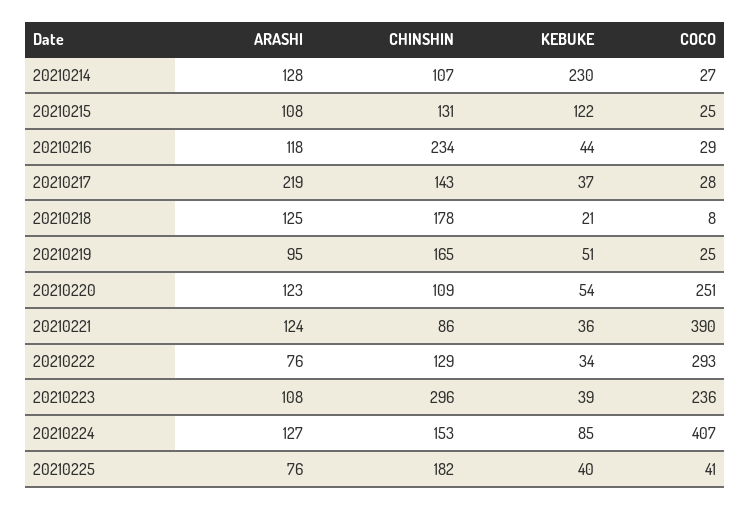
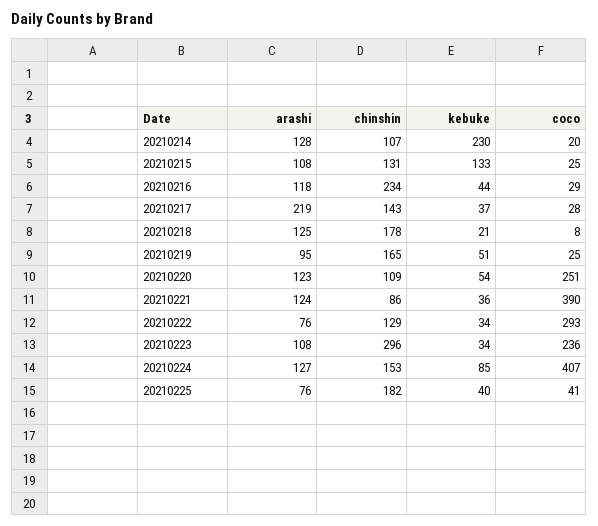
  {
    "ARASHI": {
      "20210214": 128,
      "20210215": 108,
      "20210216": 118,
      "20210217": 219,
      "20210218": 125,
      "20210219": 95,
      "20210220": 123,
      "20210221": 124,
      "20210222": 76,
      "20210223": 108,
      "20210224": 127,
      "20210225": 76
    },
    "CHINSHIN": {
      "20210214": 107,
      "20210215": 131,
      "20210216": 234,
      "20210217": 143,
      "20210218": 178,
      "20210219": 165,
      "20210220": 109,
      "20210221": 86,
      "20210222": 129,
      "20210223": 296,
      "20210224": 153,
      "20210225": 182
    },
    "KEBUKE": {
      "20210214": 230,
-     "20210215": 122,
+     "20210215": 133,
      "20210216": 44,
      "20210217": 37,
      "20210218": 21,
      "20210219": 51,
      "20210220": 54,
      "20210221": 36,
      "20210222": 34,
-     "20210223": 39,
+     "20210223": 34,
      "20210224": 85,
      "20210225": 40
    },
    "COCO": {
-     "20210214": 27,
+     "20210214": 20,
      "20210215": 25,
      "20210216": 29,
      "20210217": 28,
      "20210218": 8,
      "20210219": 25,
      "20210220": 251,
      "20210221": 390,
      "20210222": 293,
      "20210223": 236,
      "20210224": 407,
      "20210225": 41
    }
  }

